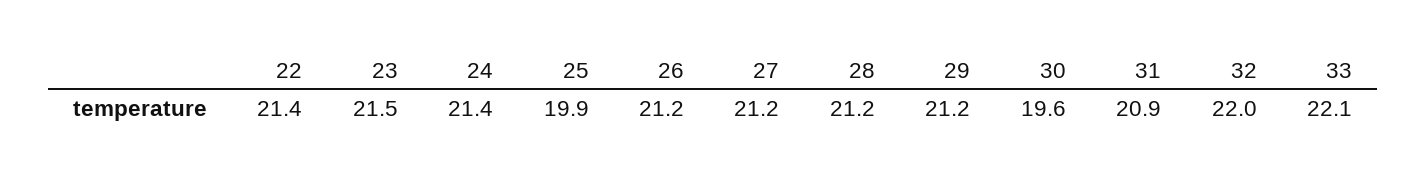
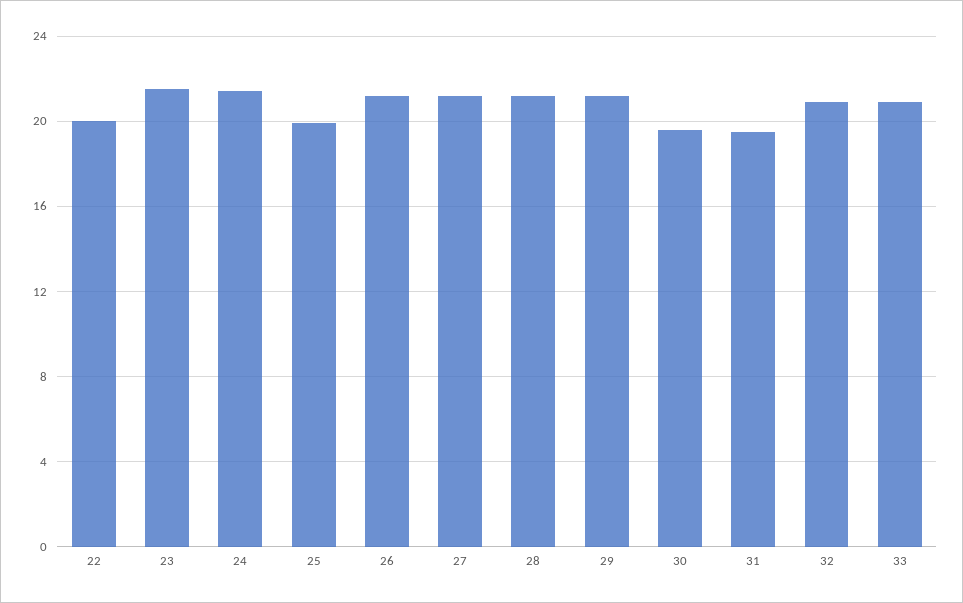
  {
-   "22": 21.4,
+   "22": 20,
    "23": 21.5,
    "24": 21.4,
    "25": 19.9,
    "26": 21.2,
    "27": 21.2,
    "28": 21.2,
    "29": 21.2,
    "30": 19.6,
-   "31": 20.9,
+   "31": 19.5,
-   "32": 22,
+   "32": 21,
-   "33": 22.1
+   "33": 21
  }

